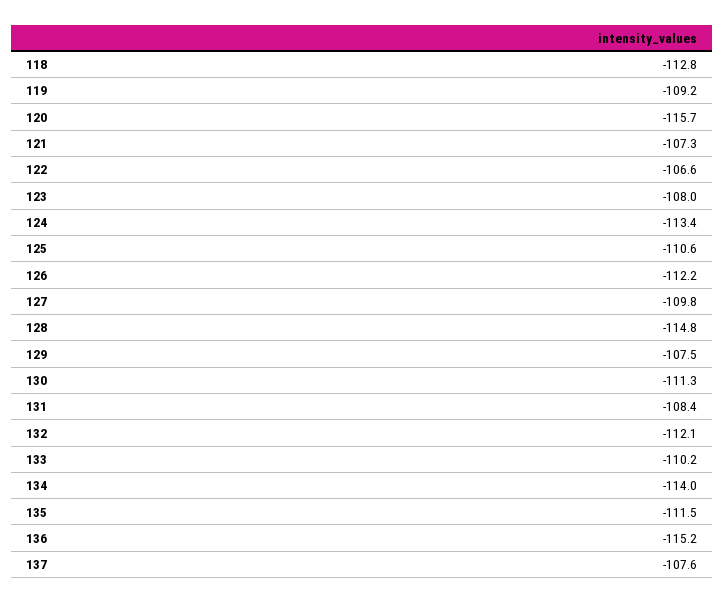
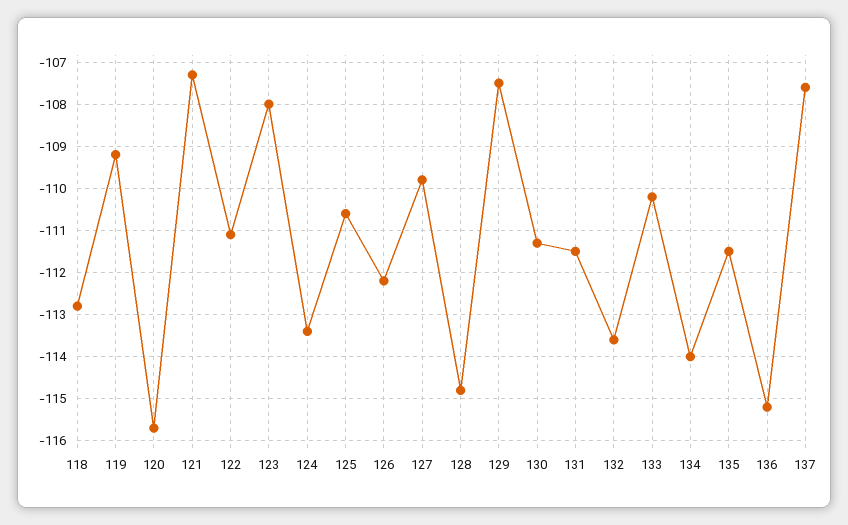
  {
    "118": -112.8,
    "119": -109.2,
    "120": -115.7,
    "121": -107.3,
-   "122": -106.6,
+   "122": -111,
    "123": -108,
    "124": -113.4,
    "125": -110.6,
    "126": -112.2,
    "127": -109.8,
    "128": -114.8,
    "129": -107.5,
    "130": -111.3,
-   "131": -108.4,
+   "131": -111.5,
-   "132": -112.1,
+   "132": -113.5,
    "133": -110.2,
    "134": -114,
    "135": -111.5,
    "136": -115.2,
    "137": -107.6
  }

